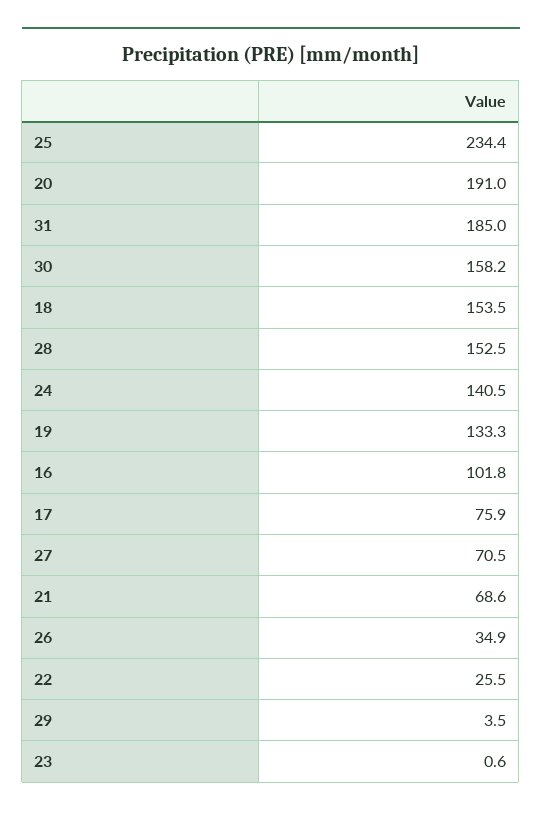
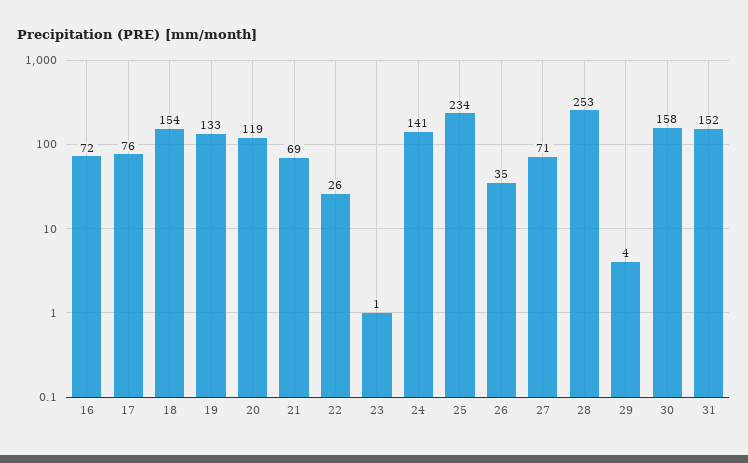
  {
    "25": 234.4,
-   "20": 191,
+   "20": 119,
-   "31": 185,
+   "31": 152,
    "30": 158.2,
    "18": 153.5,
-   "28": 152.5,
+   "28": 253,
    "24": 140.5,
    "19": 133.3,
-   "16": 101.8,
+   "16": 72,
    "17": 75.9,
    "27": 70.5,
    "21": 68.6,
    "26": 34.9,
    "22": 25.5,
    "29": 3.5,
    "23": 0.6
  }

